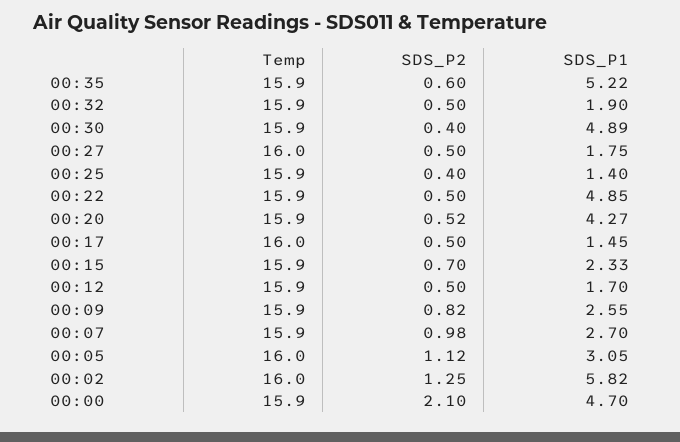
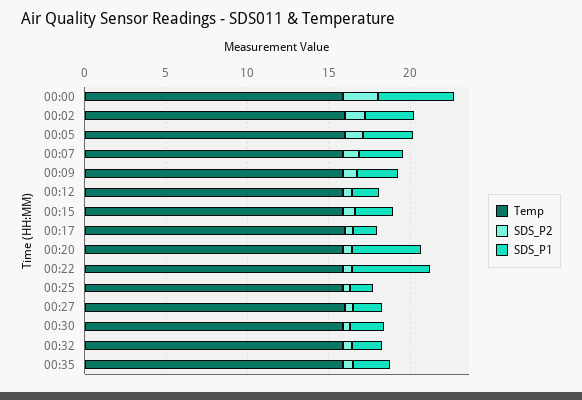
  {
    "Temp": {
      "00:35": 15.9,
      "00:32": 15.9,
      "00:30": 15.9,
      "00:27": 16,
      "00:25": 15.9,
      "00:22": 15.9,
      "00:20": 15.9,
      "00:17": 16,
      "00:15": 15.9,
      "00:12": 15.9,
      "00:09": 15.9,
      "00:07": 15.9,
      "00:05": 16,
      "00:02": 16,
      "00:00": 15.9
    },
    "SDS_P2": {
      "00:35": 0.6,
      "00:32": 0.5,
      "00:30": 0.4,
      "00:27": 0.5,
      "00:25": 0.4,
      "00:22": 0.5,
      "00:20": 0.52,
      "00:17": 0.5,
      "00:15": 0.7,
      "00:12": 0.5,
      "00:09": 0.82,
      "00:07": 0.98,
      "00:05": 1.12,
      "00:02": 1.25,
      "00:00": 2.1
    },
    "SDS_P1": {
-     "00:35": 5.22,
+     "00:35": 2,
      "00:32": 1.9,
-     "00:30": 4.89,
+     "00:30": 2,
      "00:27": 1.75,
      "00:25": 1.4,
      "00:22": 4.85,
      "00:20": 4.27,
      "00:17": 1.45,
      "00:15": 2.33,
      "00:12": 1.7,
      "00:09": 2.55,
      "00:07": 2.7,
      "00:05": 3.05,
-     "00:02": 5.82,
+     "00:02": 3,
      "00:00": 4.7
    }
  }

